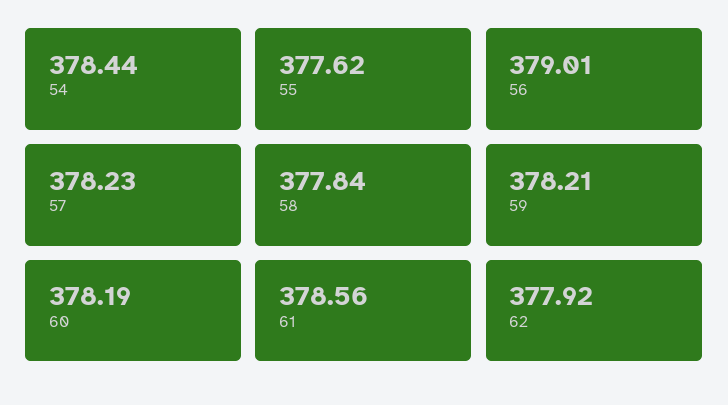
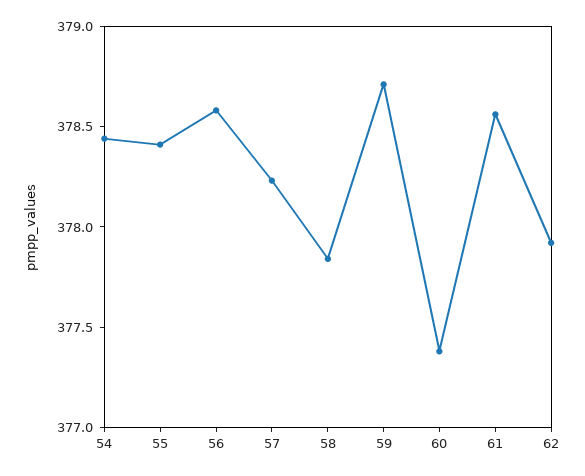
  {
    "54": 378.44,
-   "55": 377.62,
+   "55": 378.4,
-   "56": 379.01,
+   "56": 378.6,
    "57": 378.23,
    "58": 377.84,
-   "59": 378.21,
+   "59": 378.7,
-   "60": 378.19,
+   "60": 377.4,
    "61": 378.56,
    "62": 377.92
  }

